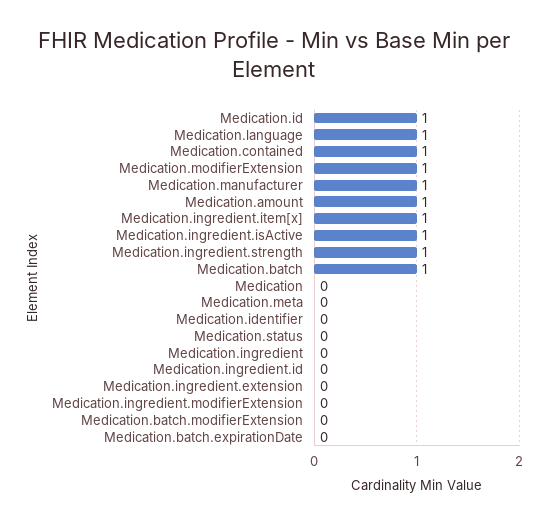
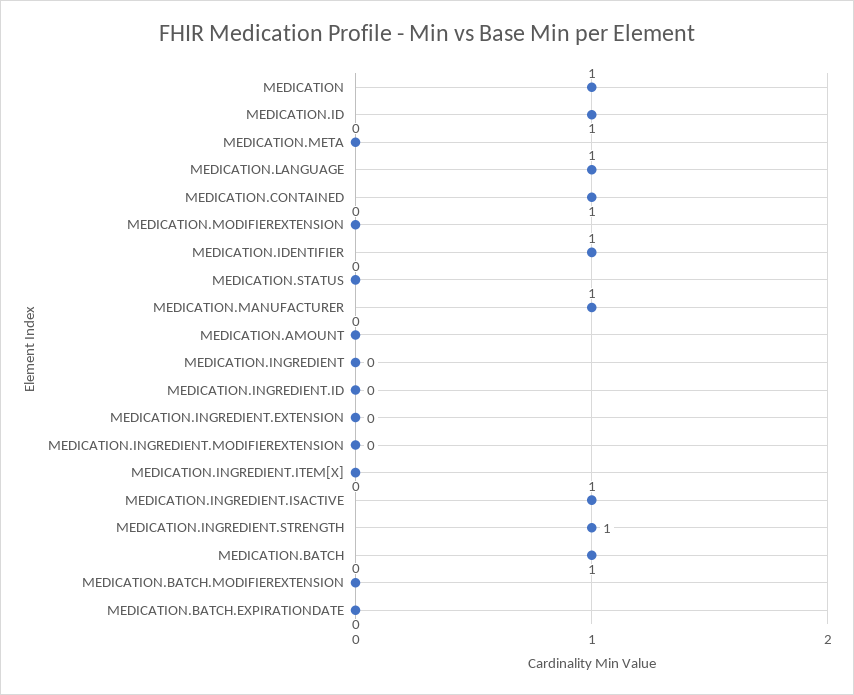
  {
    "Medication.id": 1,
    "Medication.language": 1,
    "Medication.contained": 1,
-   "Medication.modifierExtension": 1,
+   "Medication.modifierExtension": 0,
    "Medication.manufacturer": 1,
-   "Medication.amount": 1,
+   "Medication.amount": 0,
-   "Medication.ingredient.item[x]": 1,
+   "Medication.ingredient.item[x]": 0,
    "Medication.ingredient.isActive": 1,
    "Medication.ingredient.strength": 1,
    "Medication.batch": 1,
-   "Medication": 0,
+   "Medication": 1,
    "Medication.meta": 0,
-   "Medication.identifier": 0,
+   "Medication.identifier": 1,
    "Medication.status": 0,
    "Medication.ingredient": 0,
    "Medication.ingredient.id": 0,
    "Medication.ingredient.extension": 0,
    "Medication.ingredient.modifierExtension": 0,
    "Medication.batch.modifierExtension": 0,
    "Medication.batch.expirationDate": 0
  }

